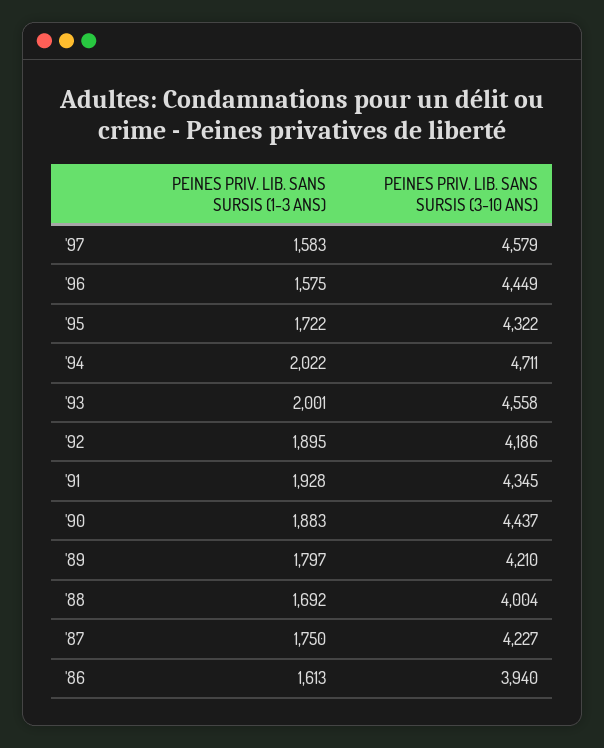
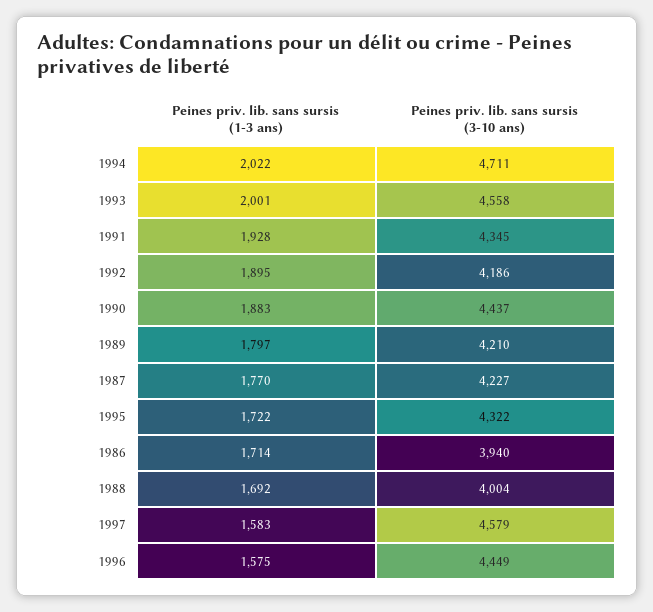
  {
    "PEINES PRIV. LIB. SANS SURSIS (1-3 ANS)": {
      "'97": 1583,
      "'96": 1575,
      "'95": 1722,
      "'94": 2022,
      "'93": 2001,
      "'92": 1895,
      "'91": 1928,
      "'90": 1883,
      "'89": 1797,
      "'88": 1692,
-     "'87": 1750,
+     "'87": 1770,
-     "'86": 1613
+     "'86": 1714
    },
    "PEINES PRIV. LIB. SANS SURSIS (3-10 ANS)": {
      "'97": 4579,
      "'96": 4449,
      "'95": 4322,
      "'94": 4711,
      "'93": 4558,
      "'92": 4186,
      "'91": 4345,
      "'90": 4437,
      "'89": 4210,
      "'88": 4004,
      "'87": 4227,
      "'86": 3940
    }
  }

